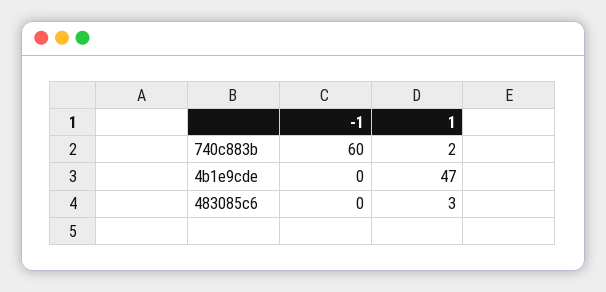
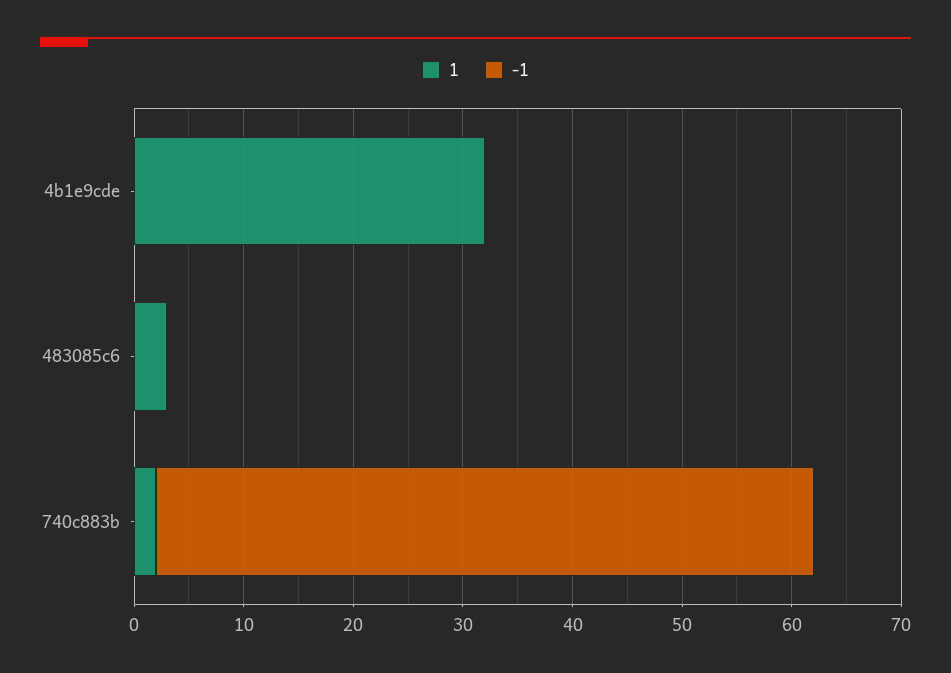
  {
    "-1": {
      "740c883b": 60,
      "4b1e9cde": 0,
      "483085c6": 0
    },
    "1": {
      "740c883b": 2,
-     "4b1e9cde": 47,
+     "4b1e9cde": 32,
      "483085c6": 3
    }
  }

